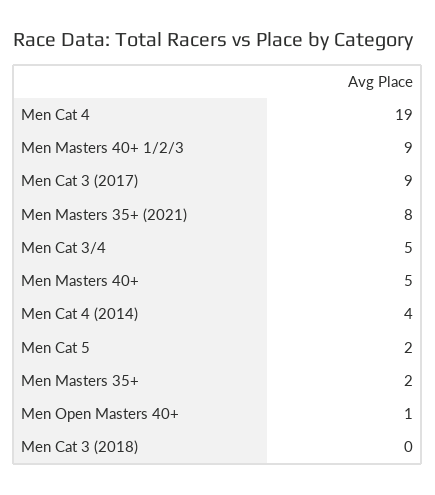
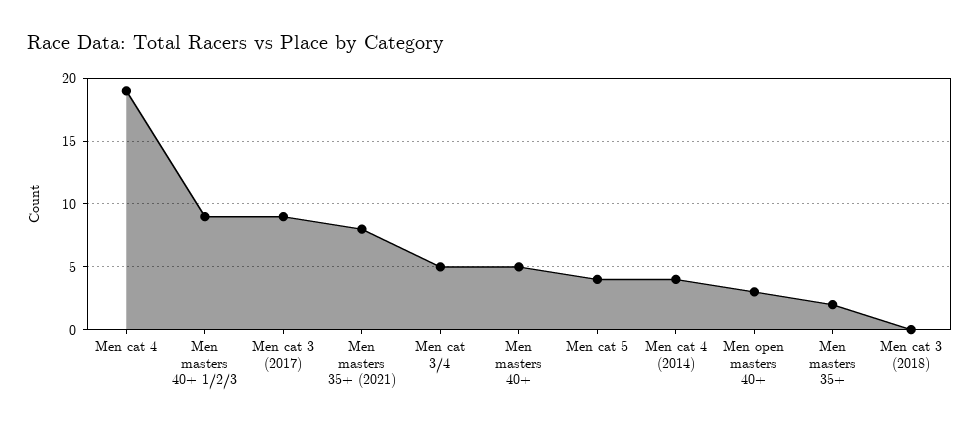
  {
    "Men Cat 4": 19,
    "Men Masters 40+ 1/2/3": 9,
    "Men Cat 3 (2017)": 9,
    "Men Masters 35+ (2021)": 8,
    "Men Cat 3/4": 5,
    "Men Masters 40+": 5,
    "Men Cat 4 (2014)": 4,
-   "Men Cat 5": 2,
+   "Men Cat 5": 4,
    "Men Masters 35+": 2,
-   "Men Open Masters 40+": 1,
+   "Men Open Masters 40+": 3,
    "Men Cat 3 (2018)": 0
  }

